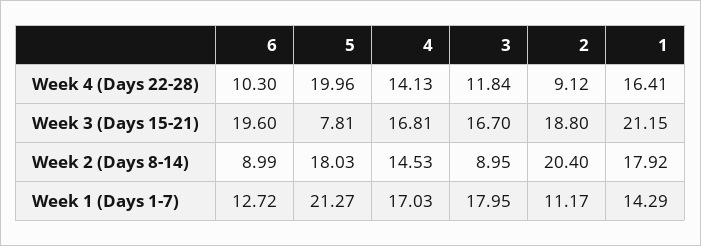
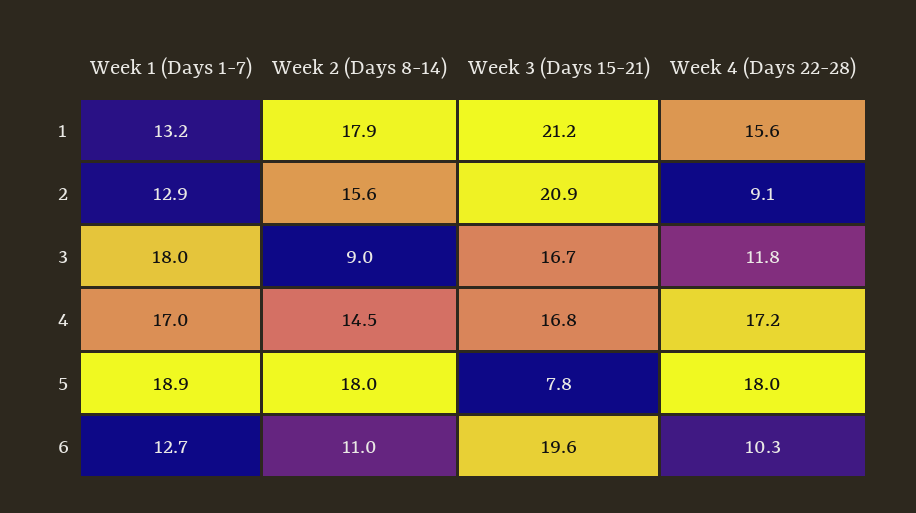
  {
    "6": {
      "Week 4 (Days 22-28)": 10.3,
      "Week 3 (Days 15-21)": 19.6,
-     "Week 2 (Days 8-14)": 8.99,
+     "Week 2 (Days 8-14)": 11,
      "Week 1 (Days 1-7)": 12.72
    },
    "5": {
-     "Week 4 (Days 22-28)": 19.96,
+     "Week 4 (Days 22-28)": 18,
      "Week 3 (Days 15-21)": 7.81,
      "Week 2 (Days 8-14)": 18.03,
-     "Week 1 (Days 1-7)": 21.27
+     "Week 1 (Days 1-7)": 18.9
    },
    "4": {
-     "Week 4 (Days 22-28)": 14.13,
+     "Week 4 (Days 22-28)": 17.2,
      "Week 3 (Days 15-21)": 16.81,
      "Week 2 (Days 8-14)": 14.53,
      "Week 1 (Days 1-7)": 17.03
    },
    "3": {
      "Week 4 (Days 22-28)": 11.84,
      "Week 3 (Days 15-21)": 16.7,
      "Week 2 (Days 8-14)": 8.95,
      "Week 1 (Days 1-7)": 17.95
    },
    "2": {
      "Week 4 (Days 22-28)": 9.12,
-     "Week 3 (Days 15-21)": 18.8,
+     "Week 3 (Days 15-21)": 20.9,
-     "Week 2 (Days 8-14)": 20.4,
+     "Week 2 (Days 8-14)": 15.6,
-     "Week 1 (Days 1-7)": 11.17
+     "Week 1 (Days 1-7)": 12.9
    },
    "1": {
-     "Week 4 (Days 22-28)": 16.41,
+     "Week 4 (Days 22-28)": 15.6,
      "Week 3 (Days 15-21)": 21.15,
      "Week 2 (Days 8-14)": 17.92,
-     "Week 1 (Days 1-7)": 14.29
+     "Week 1 (Days 1-7)": 13.2
    }
  }

